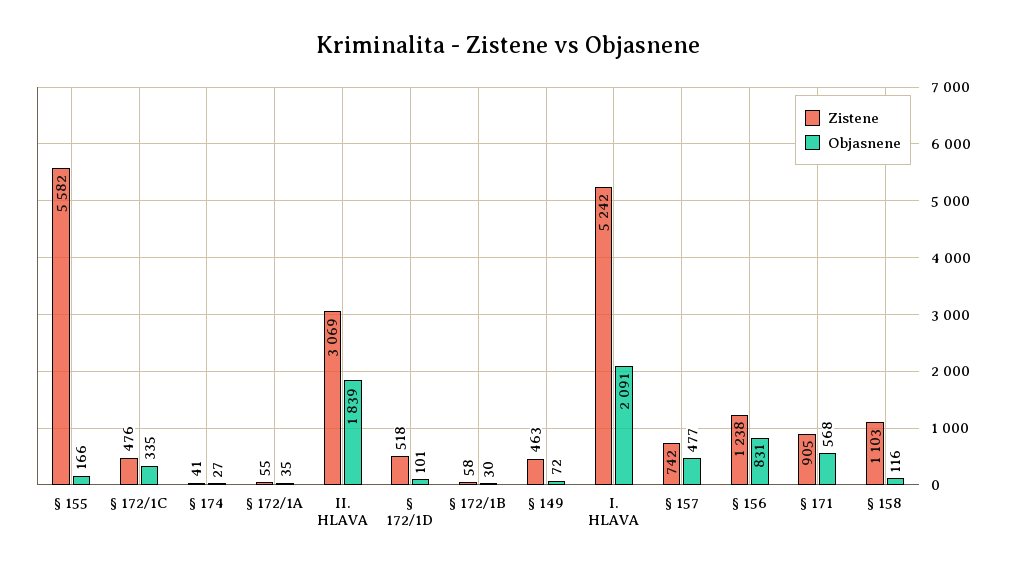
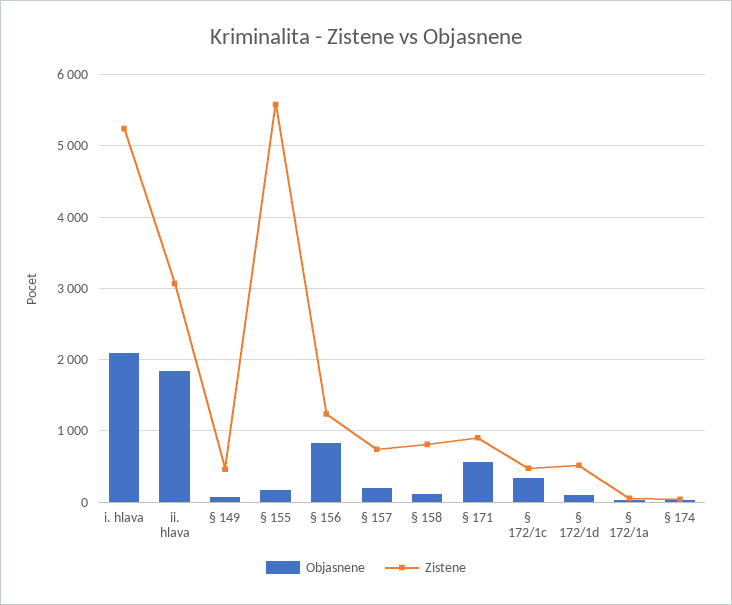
  {
    "Zistene": {
      "§ 155": 5582,
      "§ 172/1C": 476,
      "§ 174": 41,
      "§ 172/1A": 55,
      "II. HLAVA": 3069,
      "§ 172/1D": 518,
-     "§ 172/1B": 58,
      "§ 149": 463,
      "I. HLAVA": 5242,
      "§ 157": 742,
      "§ 156": 1238,
      "§ 171": 905,
-     "§ 158": 1103
+     "§ 158": 800
    },
    "Objasnene": {
      "§ 155": 166,
      "§ 172/1C": 335,
      "§ 174": 27,
      "§ 172/1A": 35,
      "II. HLAVA": 1839,
      "§ 172/1D": 101,
-     "§ 172/1B": 30,
      "§ 149": 72,
      "I. HLAVA": 2091,
-     "§ 157": 477,
+     "§ 157": 200,
      "§ 156": 831,
      "§ 171": 568,
      "§ 158": 116
    }
  }

